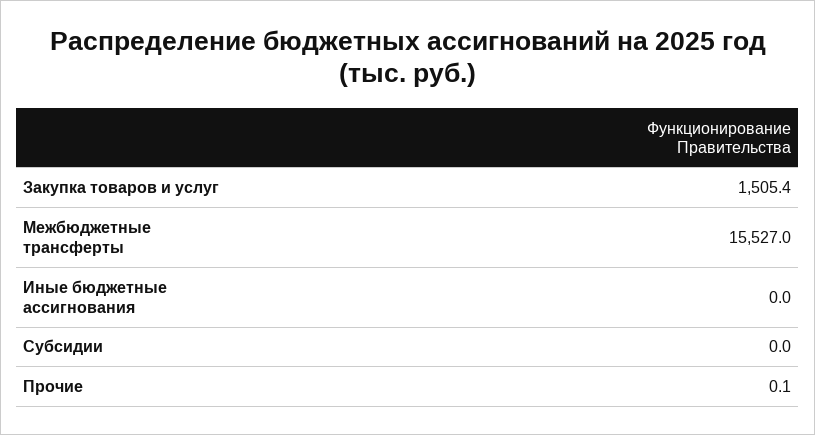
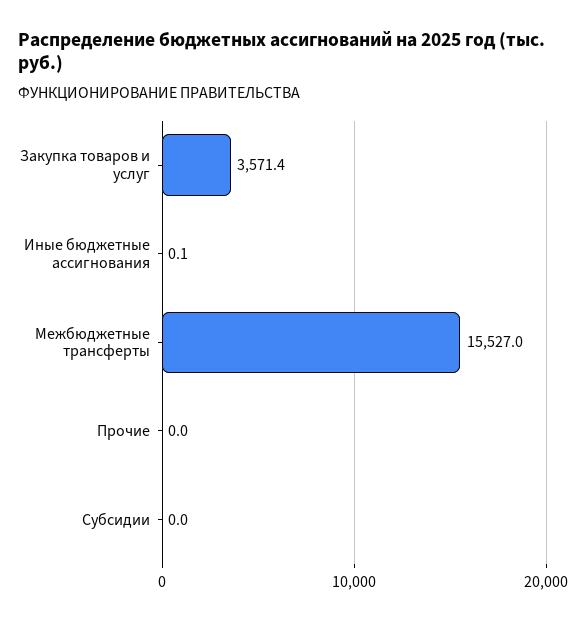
  {
-   "Закупка товаров и услуг": 1505.4,
+   "Закупка товаров и услуг": 3571.4,
    "Межбюджетные трансферты": 15527,
-   "Иные бюджетные ассигнования": 0,
+   "Иные бюджетные ассигнования": 0.1,
    "Субсидии": 0,
-   "Прочие": 0.1
+   "Прочие": 0
  }

